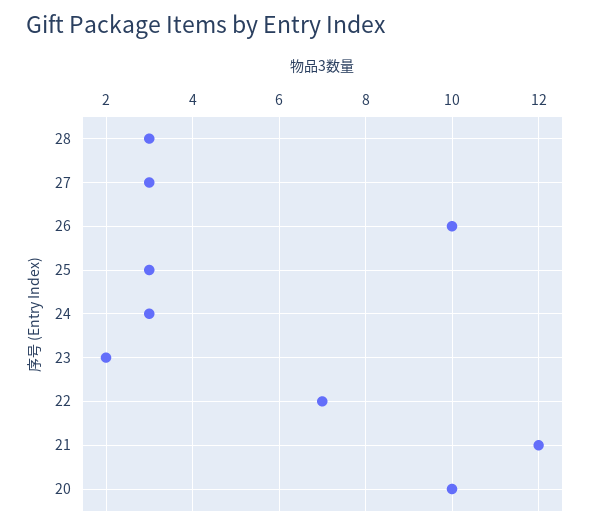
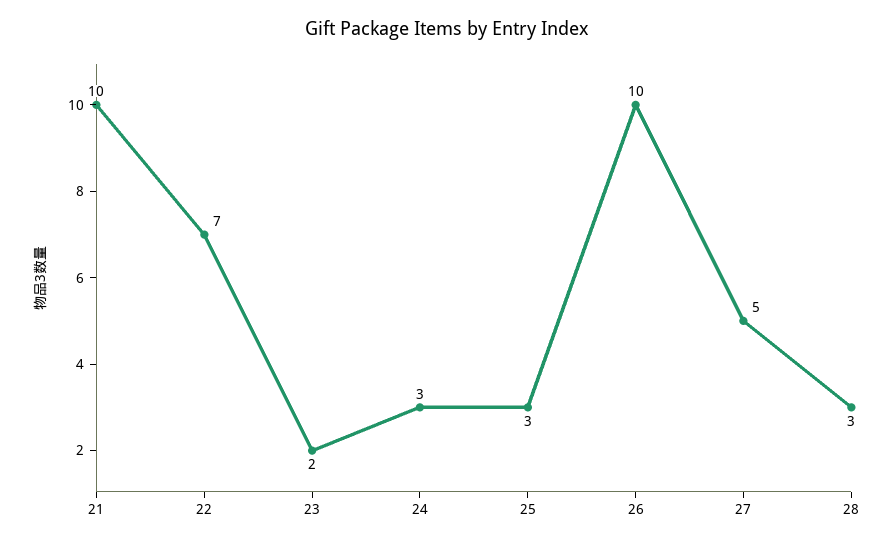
  {
    "28": 3,
-   "27": 3,
+   "27": 5,
    "26": 10,
    "25": 3,
    "24": 3,
    "23": 2,
    "22": 7,
-   "21": 12,
+   "21": 10
-   "20": 10
  }

